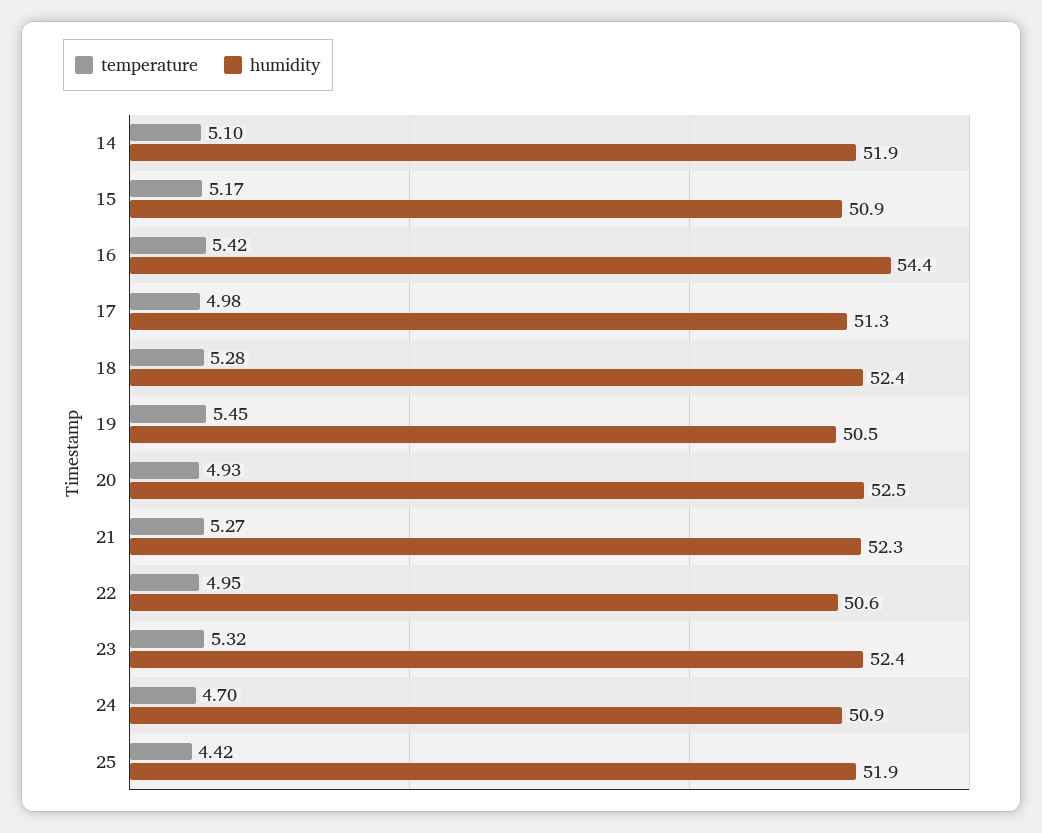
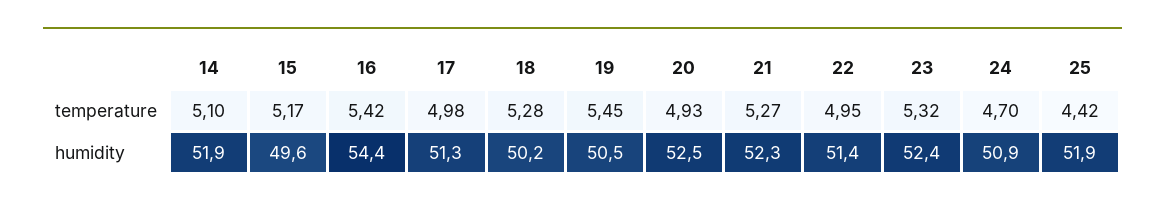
  {
    "temperature": {
      "14": 5.1,
      "15": 5.17,
      "16": 5.42,
      "17": 4.98,
      "18": 5.28,
      "19": 5.45,
      "20": 4.93,
      "21": 5.27,
      "22": 4.95,
      "23": 5.32,
      "24": 4.7,
      "25": 4.42
    },
    "humidity": {
      "14": 51.9,
-     "15": 50.9,
+     "15": 49.6,
      "16": 54.4,
      "17": 51.3,
-     "18": 52.4,
+     "18": 50.2,
      "19": 50.5,
      "20": 52.5,
      "21": 52.3,
-     "22": 50.6,
+     "22": 51.4,
      "23": 52.4,
      "24": 50.9,
      "25": 51.9
    }
  }

